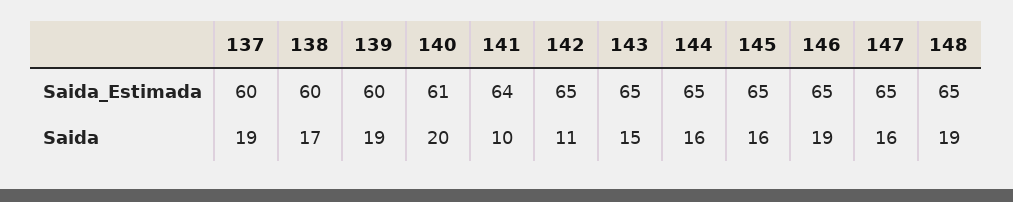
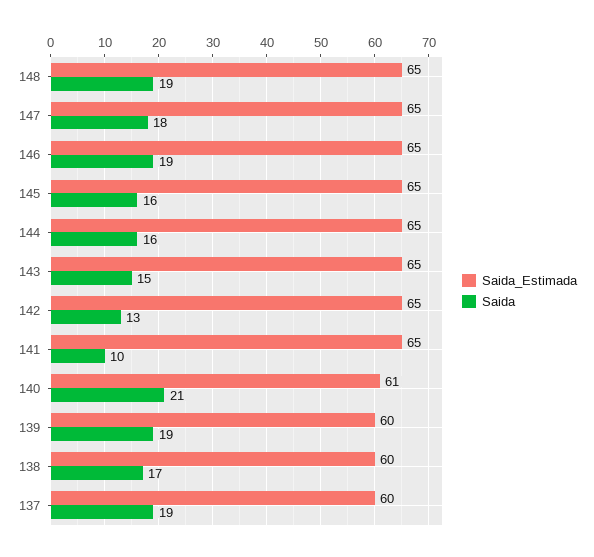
  {
    "Saida_Estimada": {
      "137": 60,
      "138": 60,
      "139": 60,
      "140": 61,
-     "141": 64,
+     "141": 65,
      "142": 65,
      "143": 65,
      "144": 65,
      "145": 65,
      "146": 65,
      "147": 65,
      "148": 65
    },
    "Saida": {
      "137": 19,
      "138": 17,
      "139": 19,
-     "140": 20,
+     "140": 21,
      "141": 10,
-     "142": 11,
+     "142": 13,
      "143": 15,
      "144": 16,
      "145": 16,
      "146": 19,
-     "147": 16,
+     "147": 18,
      "148": 19
    }
  }

